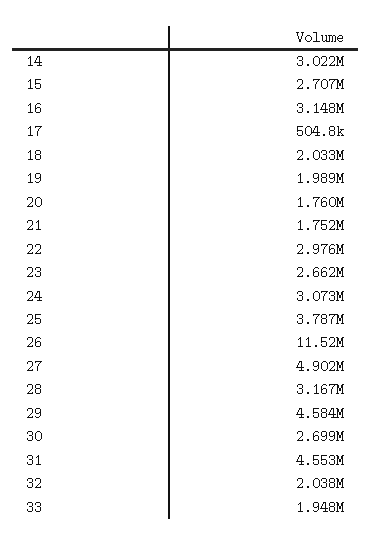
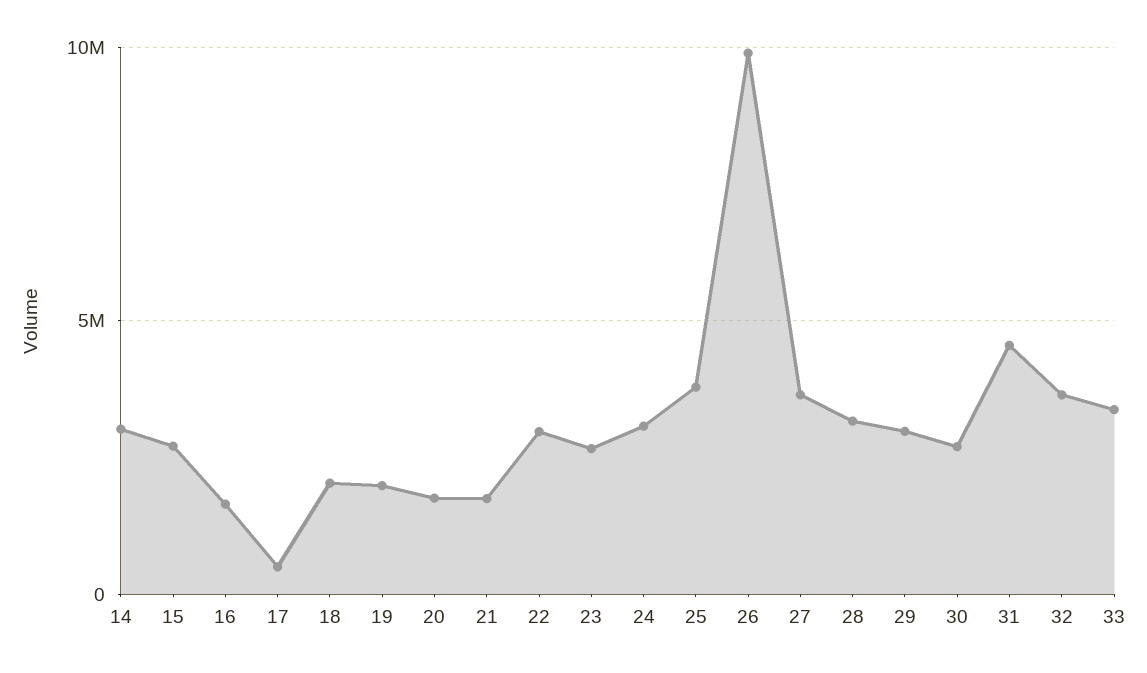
  {
    "14": 3022000,
    "15": 2707000,
-   "16": 3148000,
+   "16": 1500000,
    "17": 504800,
    "18": 2033000,
    "19": 1989000,
    "20": 1760000,
    "21": 1752000,
    "22": 2976000,
    "23": 2662000,
    "24": 3073000,
    "25": 3787000,
-   "26": 11520000,
+   "26": 10000000,
-   "27": 4902000,
+   "27": 3500000,
    "28": 3167000,
-   "29": 4584000,
+   "29": 3000000,
    "30": 2699000,
    "31": 4553000,
-   "32": 2038000,
+   "32": 3500000,
-   "33": 1948000
+   "33": 3500000
  }

